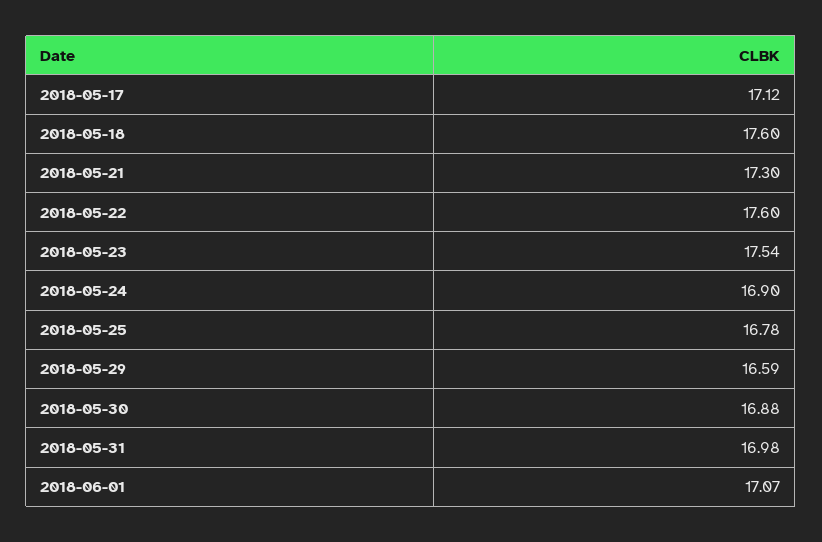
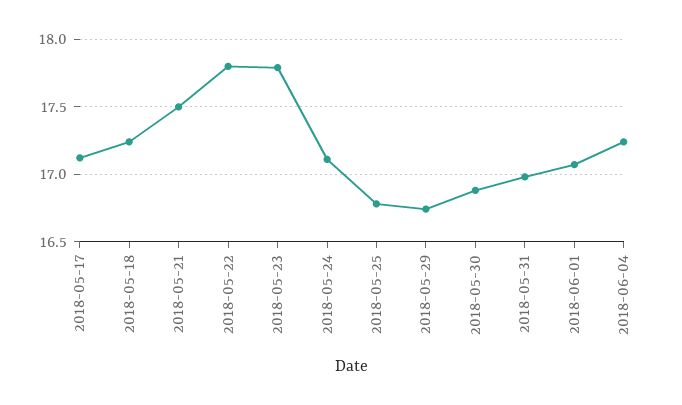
  {
    "2018-05-17": 17.12,
-   "2018-05-18": 17.6,
+   "2018-05-18": 17.25,
-   "2018-05-21": 17.3,
+   "2018-05-21": 17.5,
-   "2018-05-22": 17.6,
+   "2018-05-22": 17.8,
-   "2018-05-23": 17.54,
+   "2018-05-23": 17.8,
-   "2018-05-24": 16.9,
+   "2018-05-24": 17.1,
    "2018-05-25": 16.78,
-   "2018-05-29": 16.59,
+   "2018-05-29": 16.75,
    "2018-05-30": 16.88,
    "2018-05-31": 16.98,
-   "2018-06-01": 17.07
+   "2018-06-01": 17.07,
+   "2018-06-04": 17.25
  }

